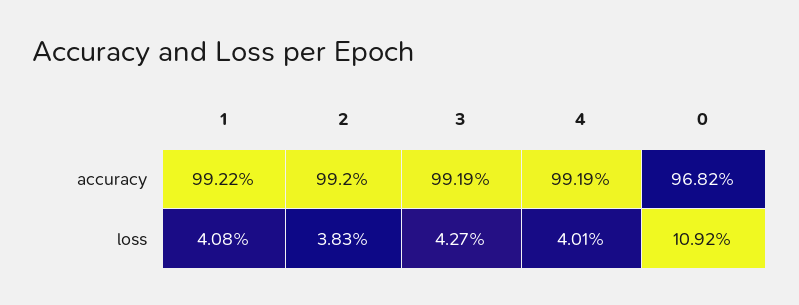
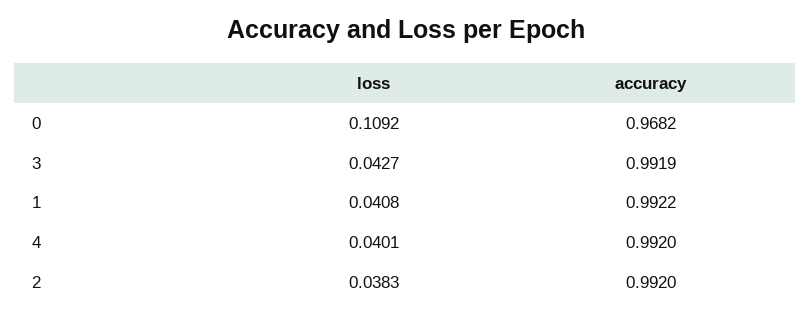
  {
    "1": {
      "accuracy": 0.9922,
      "loss": 0.0408
    },
    "2": {
      "accuracy": 0.992,
      "loss": 0.0383
    },
    "3": {
      "accuracy": 0.9919,
      "loss": 0.0427
    },
    "4": {
-     "accuracy": 0.9919,
+     "accuracy": 0.992,
      "loss": 0.0401
    },
    "0": {
      "accuracy": 0.9682,
      "loss": 0.1092
    }
  }

